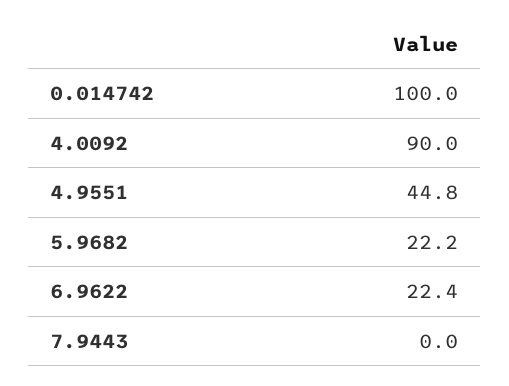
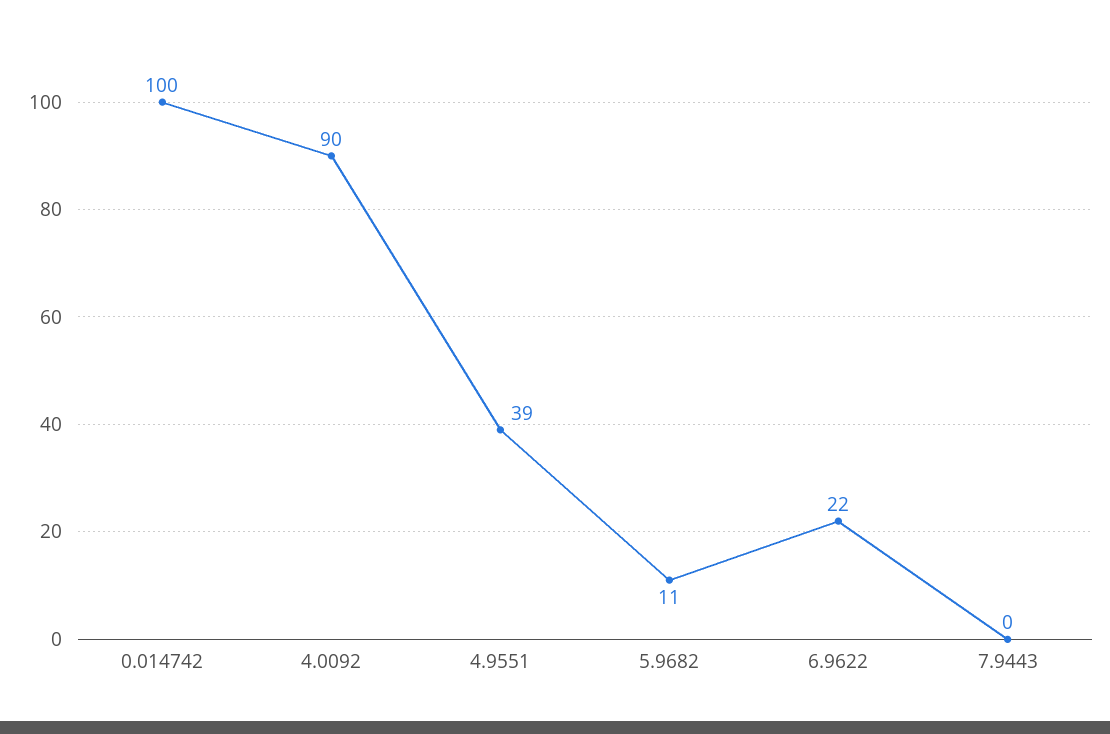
  {
    "0.014742": 100,
    "4.0092": 90,
-   "4.9551": 44.8,
+   "4.9551": 39,
-   "5.9682": 22.2,
+   "5.9682": 11,
    "6.9622": 22.4,
    "7.9443": 0
  }

